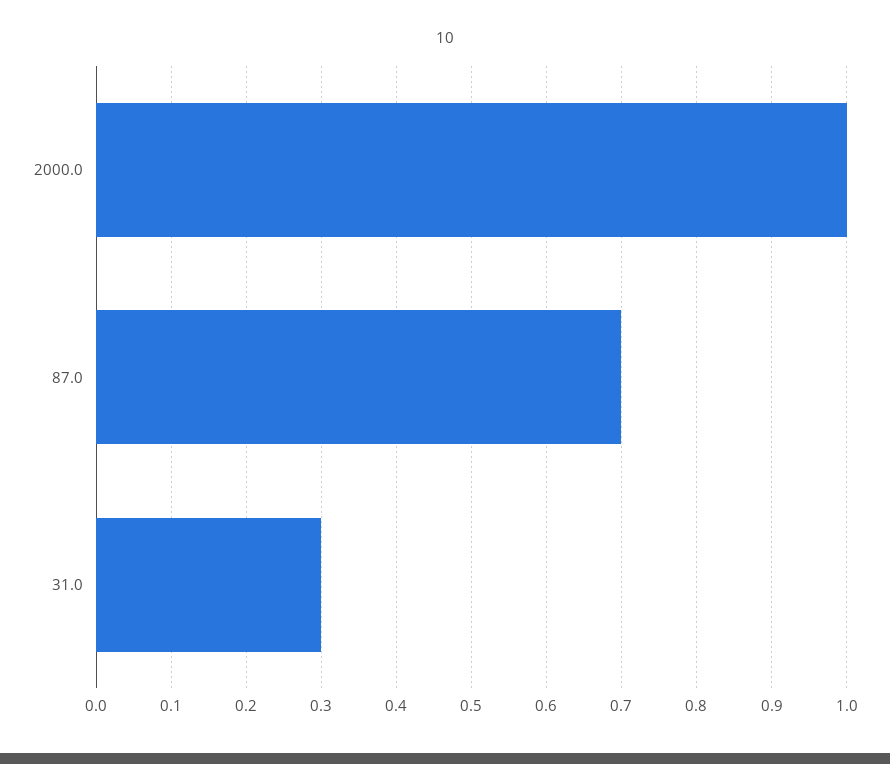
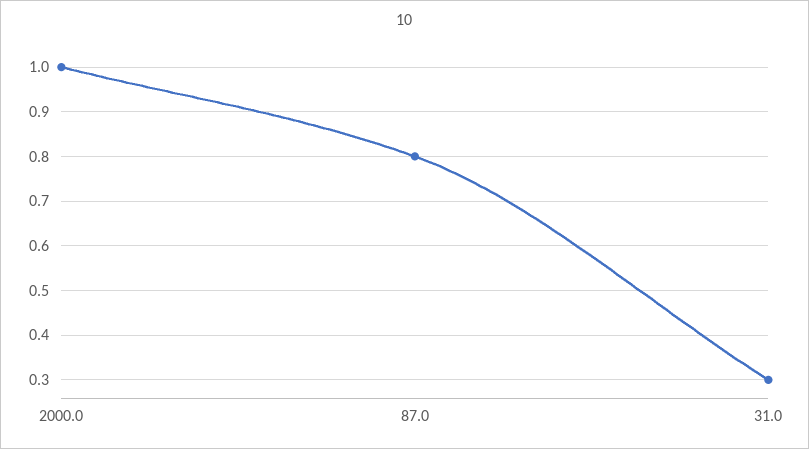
  {
    "2000.0": 1,
-   "87.0": 0.7,
+   "87.0": 0.8,
    "31.0": 0.3
  }

